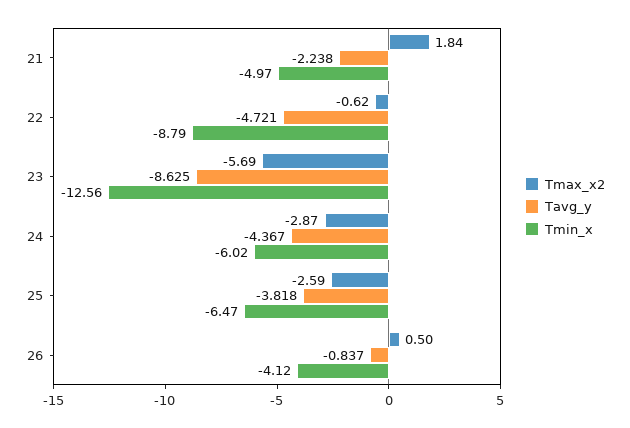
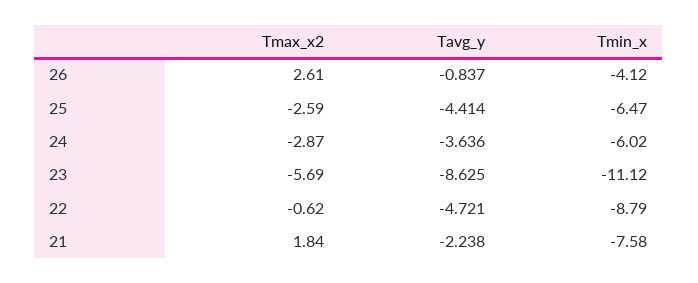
  {
    "Tmax_x2": {
      "21": 1.84,
      "22": -0.62,
      "23": -5.69,
      "24": -2.87,
      "25": -2.59,
-     "26": 0.5
+     "26": 2.61
    },
    "Tavg_y": {
      "21": -2.238,
      "22": -4.721,
      "23": -8.625,
-     "24": -4.367,
+     "24": -3.636,
-     "25": -3.818,
+     "25": -4.414,
      "26": -0.837
    },
    "Tmin_x": {
-     "21": -4.97,
+     "21": -7.58,
      "22": -8.79,
-     "23": -12.56,
+     "23": -11.12,
      "24": -6.02,
      "25": -6.47,
      "26": -4.12
    }
  }

